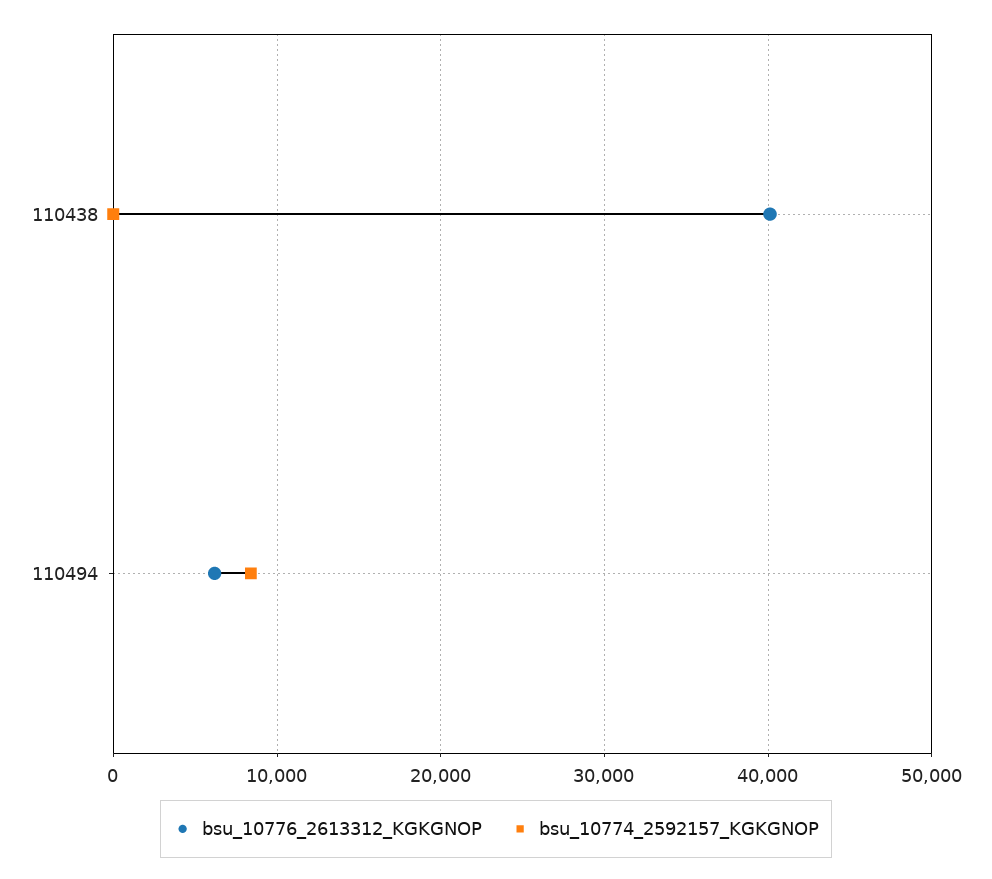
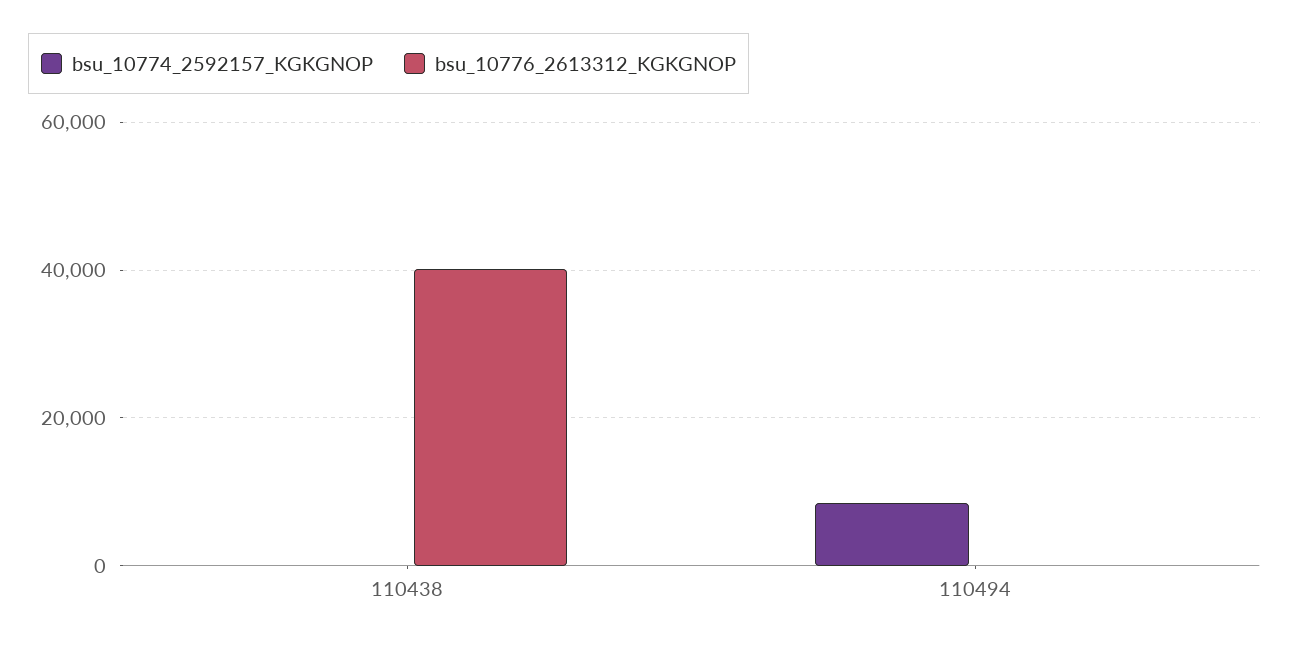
  {
    "bsu_10776_2613312_KGKGNOP": {
      "110438": 40000,
-     "110494": 6000
+     "110494": 0
    },
    "bsu_10774_2592157_KGKGNOP": {
      "110438": 0,
      "110494": 8000
    }
  }

